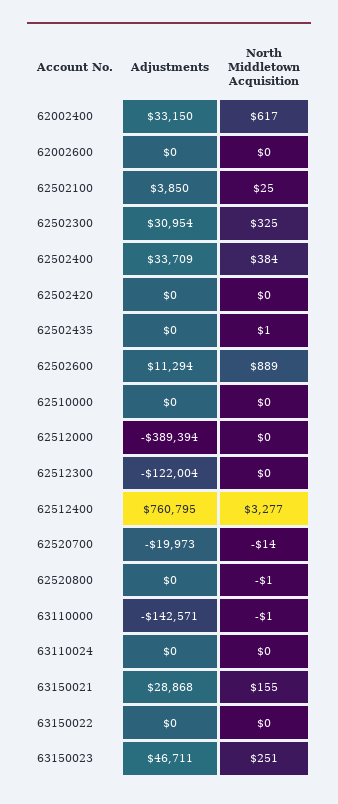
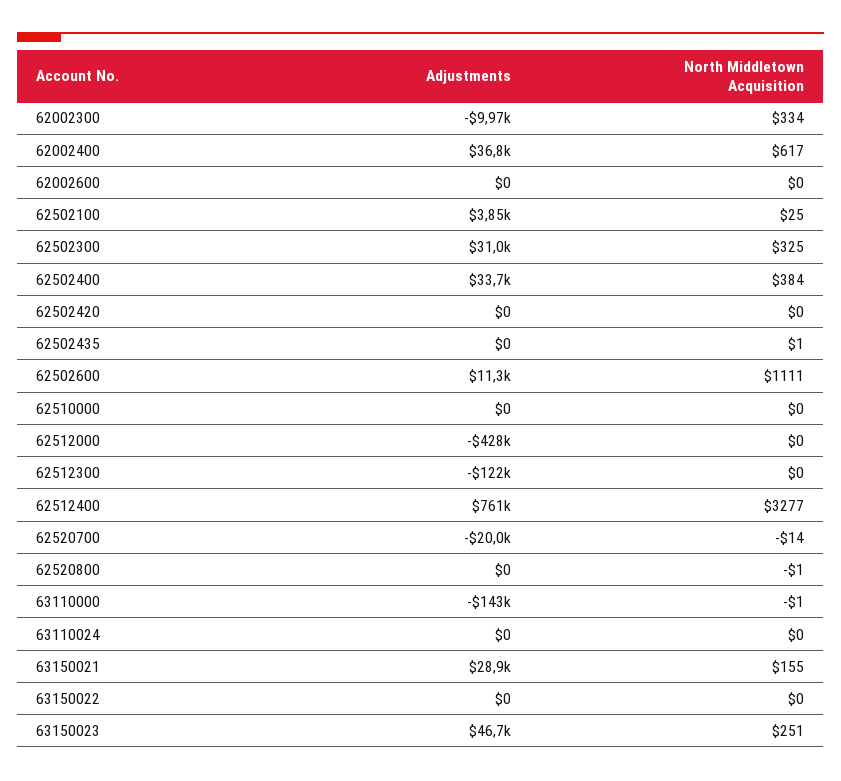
  {
    "Adjustments": {
-     "62002400": 33150,
+     "62002400": 36800,
      "62002600": 0,
      "62502100": 3850,
      "62502300": 30954,
      "62502400": 33709,
      "62502420": 0,
      "62502435": 0,
      "62502600": 11294,
      "62510000": 0,
-     "62512000": -389394,
+     "62512000": -428000,
      "62512300": -122004,
      "62512400": 760795,
      "62520700": -19973,
      "62520800": 0,
      "63110000": -142571,
      "63110024": 0,
      "63150021": 28868,
      "63150022": 0,
-     "63150023": 46711
+     "63150023": 46711,
+     "62002300": -9970
    },
    "North Middletown Acquisition": {
      "62002400": 617,
      "62002600": 0,
      "62502100": 25,
      "62502300": 325,
      "62502400": 384,
      "62502420": 0,
      "62502435": 1,
-     "62502600": 889,
+     "62502600": 1111,
      "62510000": 0,
      "62512000": 0,
      "62512300": 0,
      "62512400": 3277,
      "62520700": -14,
      "62520800": -1,
      "63110000": -1,
      "63110024": 0,
      "63150021": 155,
      "63150022": 0,
-     "63150023": 251
+     "63150023": 251,
+     "62002300": 334
    }
  }

